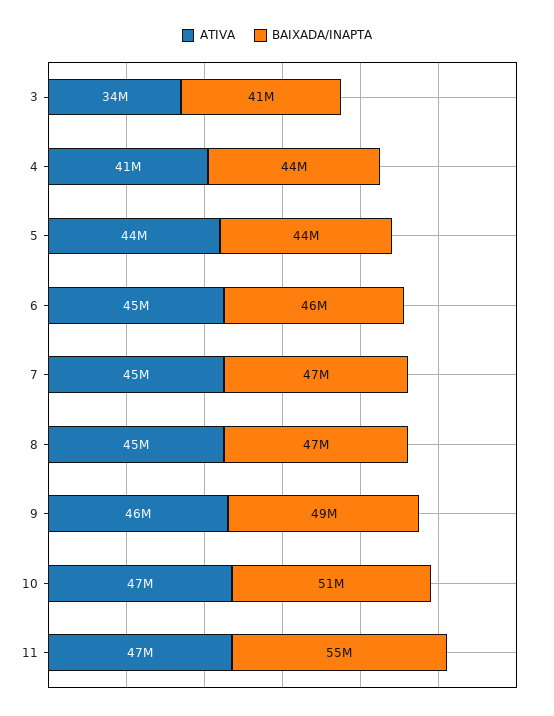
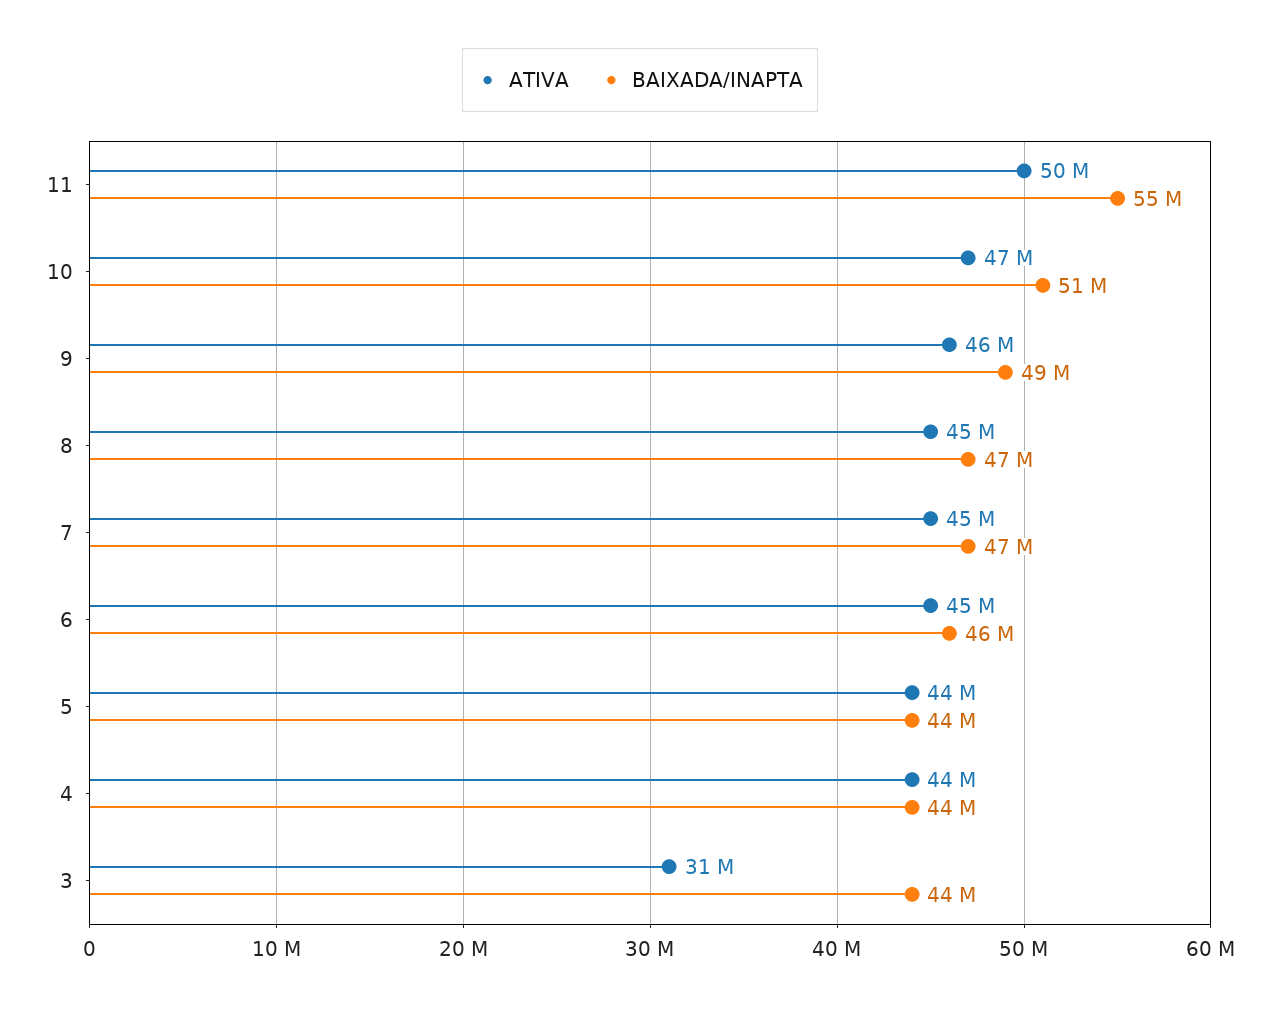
  {
    "ATIVA": {
-     "3": 34000000,
+     "3": 31000000,
-     "4": 41000000,
+     "4": 44000000,
      "5": 44000000,
      "6": 45000000,
      "7": 45000000,
      "8": 45000000,
      "9": 46000000,
      "10": 47000000,
-     "11": 47000000
+     "11": 50000000
    },
    "BAIXADA/INAPTA": {
-     "3": 41000000,
+     "3": 44000000,
      "4": 44000000,
      "5": 44000000,
      "6": 46000000,
      "7": 47000000,
      "8": 47000000,
      "9": 49000000,
      "10": 51000000,
      "11": 55000000
    }
  }

